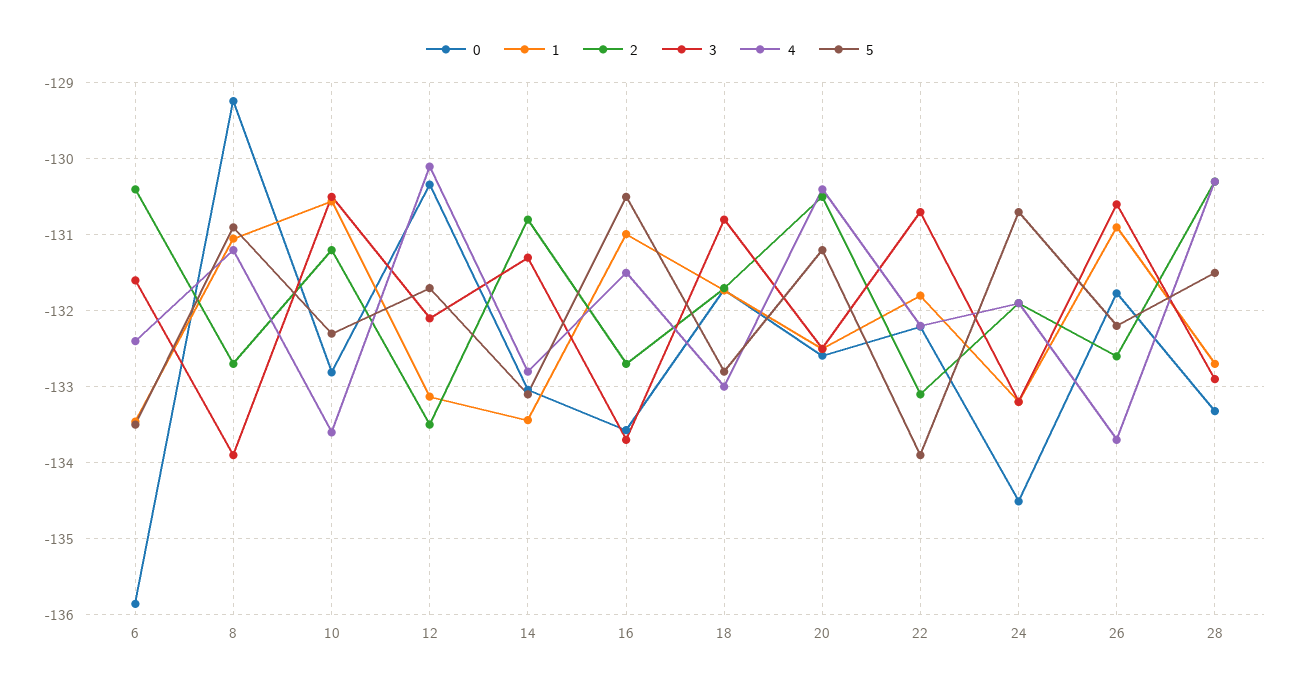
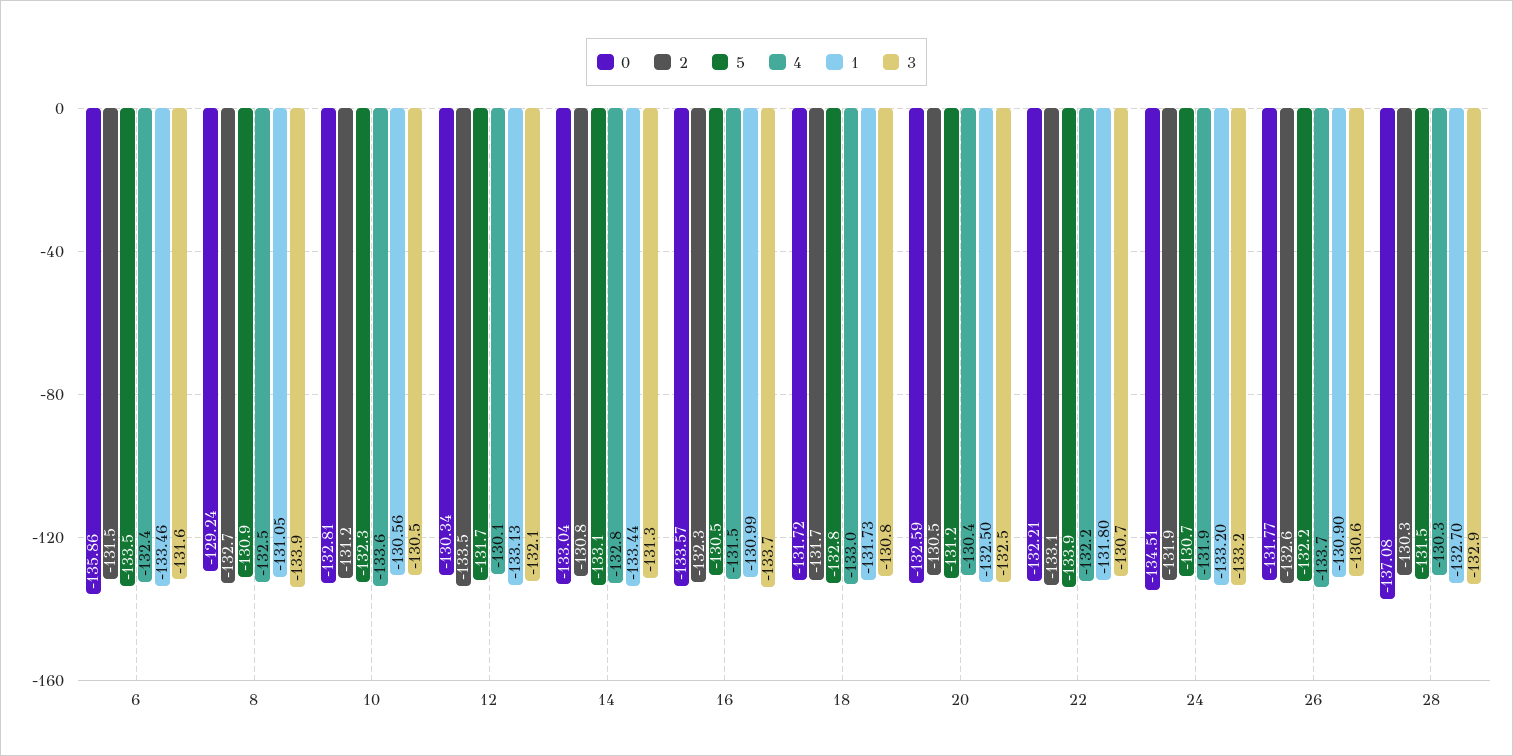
  {
    "0": {
      "6": -135.86,
      "8": -129.24,
      "10": -132.81,
      "12": -130.34,
      "14": -133.04,
      "16": -133.57,
      "18": -131.72,
      "20": -132.59,
      "22": -132.21,
      "24": -134.51,
      "26": -131.77,
-     "28": -133.3
+     "28": -137.08
    },
    "1": {
      "6": -133.46,
      "8": -131.05,
      "10": -130.56,
      "12": -133.13,
      "14": -133.44,
      "16": -130.99,
      "18": -131.73,
      "20": -132.5,
      "22": -131.8,
      "24": -133.2,
      "26": -130.9,
      "28": -132.7
    },
    "2": {
-     "6": -130.4,
+     "6": -131.5,
      "8": -132.7,
      "10": -131.2,
      "12": -133.5,
      "14": -130.8,
-     "16": -132.7,
+     "16": -132.3,
      "18": -131.7,
      "20": -130.5,
      "22": -133.1,
      "24": -131.9,
      "26": -132.6,
      "28": -130.3
    },
    "3": {
      "6": -131.6,
      "8": -133.9,
      "10": -130.5,
      "12": -132.1,
      "14": -131.3,
      "16": -133.7,
      "18": -130.8,
      "20": -132.5,
      "22": -130.7,
      "24": -133.2,
      "26": -130.6,
      "28": -132.9
    },
    "4": {
      "6": -132.4,
-     "8": -131.2,
+     "8": -132.5,
      "10": -133.6,
      "12": -130.1,
      "14": -132.8,
      "16": -131.5,
      "18": -133,
      "20": -130.4,
      "22": -132.2,
      "24": -131.9,
      "26": -133.7,
      "28": -130.3
    },
    "5": {
      "6": -133.5,
      "8": -130.9,
      "10": -132.3,
      "12": -131.7,
      "14": -133.1,
      "16": -130.5,
      "18": -132.8,
      "20": -131.2,
      "22": -133.9,
      "24": -130.7,
      "26": -132.2,
      "28": -131.5
    }
  }

